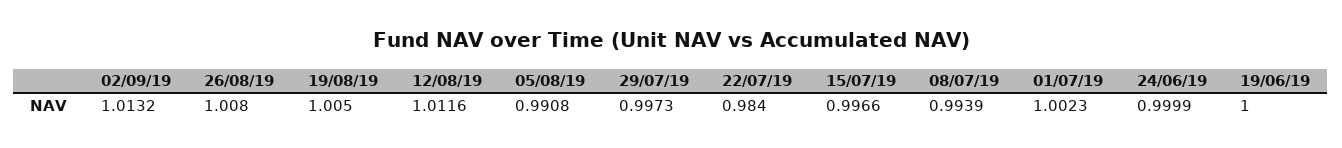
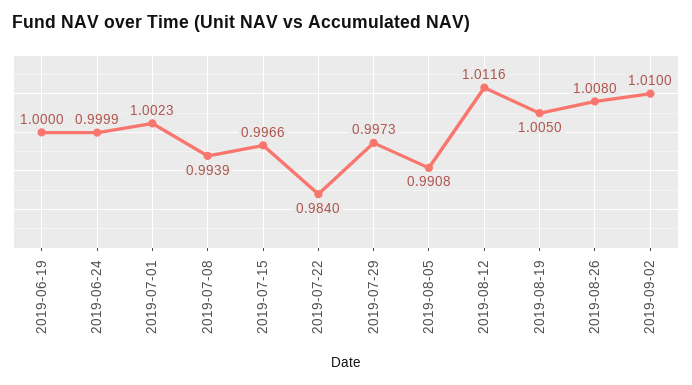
  {
-   "02/09/19": 1.0132,
+   "02/09/19": 1.01,
    "26/08/19": 1.008,
    "19/08/19": 1.005,
    "12/08/19": 1.0116,
    "05/08/19": 0.9908,
    "29/07/19": 0.9973,
    "22/07/19": 0.984,
    "15/07/19": 0.9966,
    "08/07/19": 0.9939,
    "01/07/19": 1.0023,
    "24/06/19": 0.9999,
    "19/06/19": 1
  }

